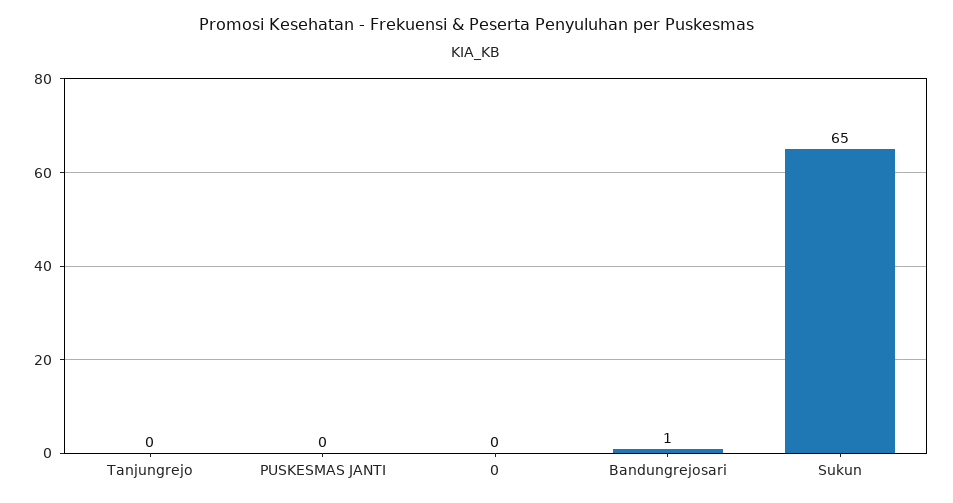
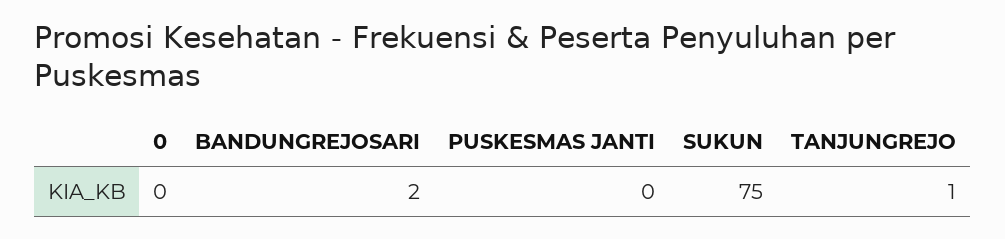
  {
-   "Tanjungrejo": 0,
+   "Tanjungrejo": 1,
    "PUSKESMAS JANTI": 0,
    "0": 0,
-   "Bandungrejosari": 1,
+   "Bandungrejosari": 2,
-   "Sukun": 65
+   "Sukun": 75
  }

